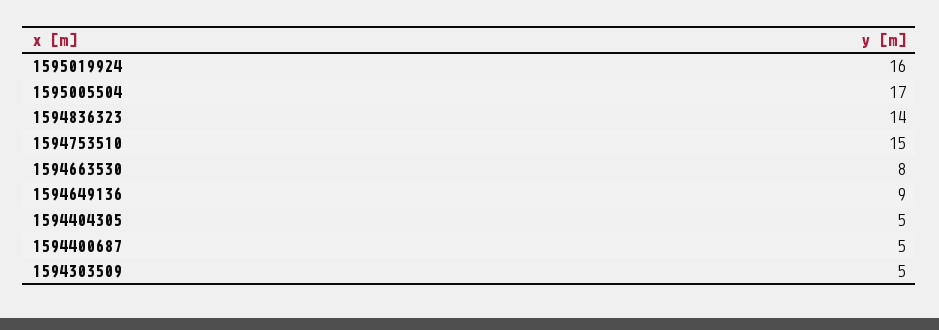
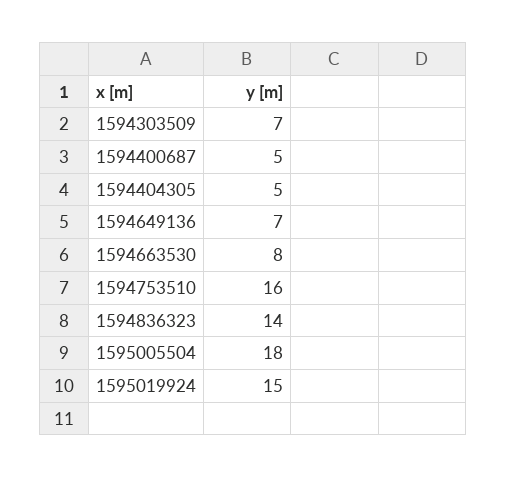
  {
-   "1595019924": 16,
+   "1595019924": 15,
-   "1595005504": 17,
+   "1595005504": 18,
    "1594836323": 14,
-   "1594753510": 15,
+   "1594753510": 16,
    "1594663530": 8,
-   "1594649136": 9,
+   "1594649136": 7,
    "1594404305": 5,
    "1594400687": 5,
-   "1594303509": 5
+   "1594303509": 7
  }

